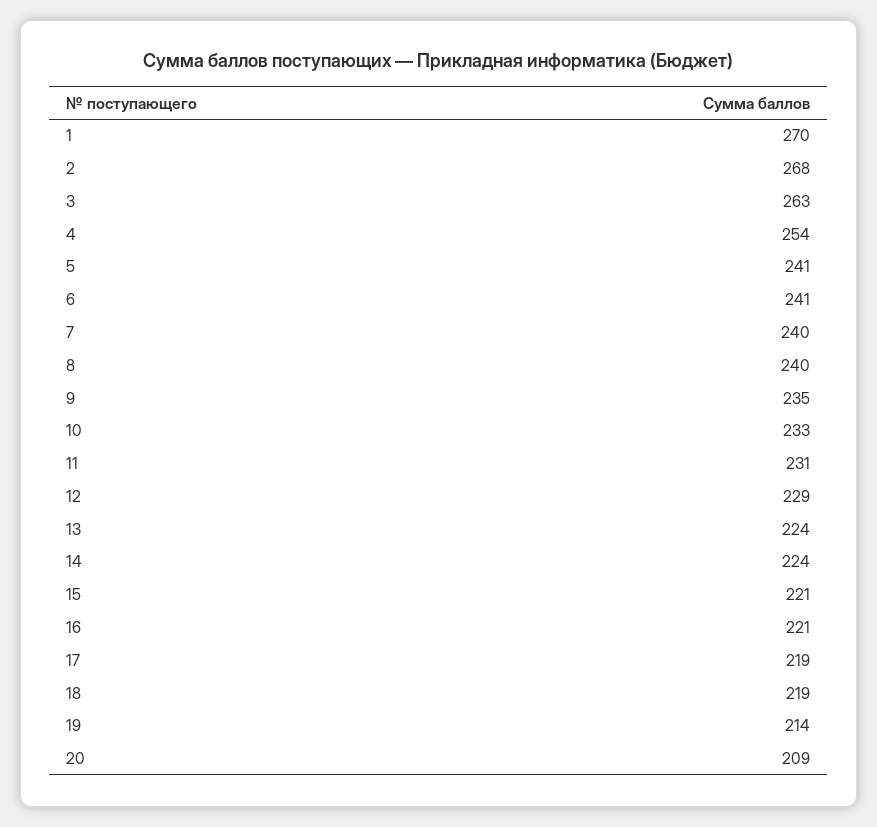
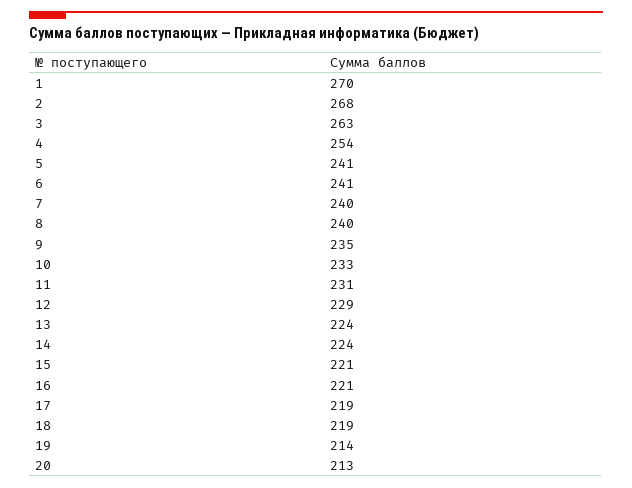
  {
    "1": 270,
    "2": 268,
    "3": 263,
    "4": 254,
    "5": 241,
    "6": 241,
    "7": 240,
    "8": 240,
    "9": 235,
    "10": 233,
    "11": 231,
    "12": 229,
    "13": 224,
    "14": 224,
    "15": 221,
    "16": 221,
    "17": 219,
    "18": 219,
    "19": 214,
-   "20": 209
+   "20": 213
  }

